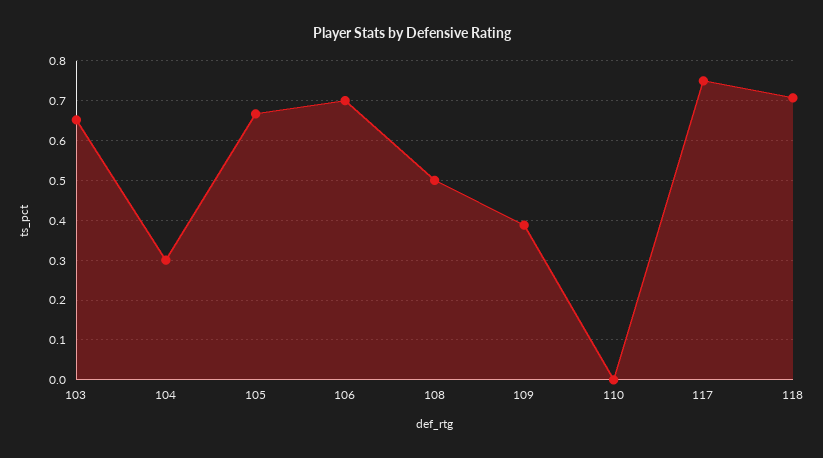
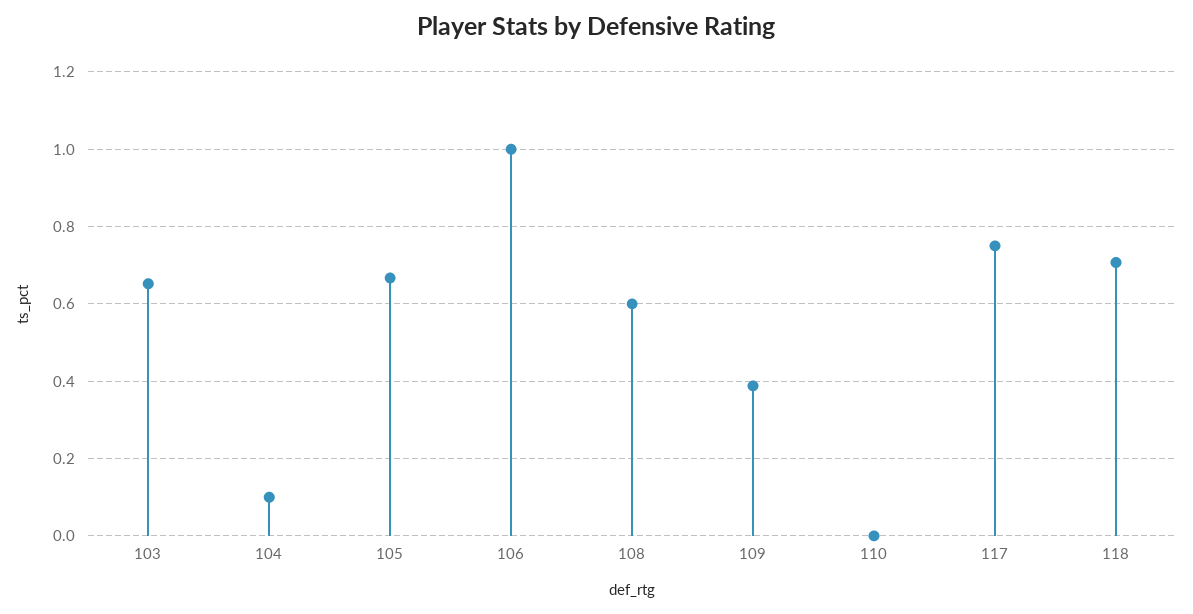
  {
    "103": 0.66,
-   "104": 0.3,
+   "104": 0.1,
    "105": 0.66,
-   "106": 0.7,
+   "106": 1,
-   "108": 0.5,
+   "108": 0.6,
    "109": 0.38,
    "110": 0,
    "117": 0.76,
    "118": 0.7
  }

